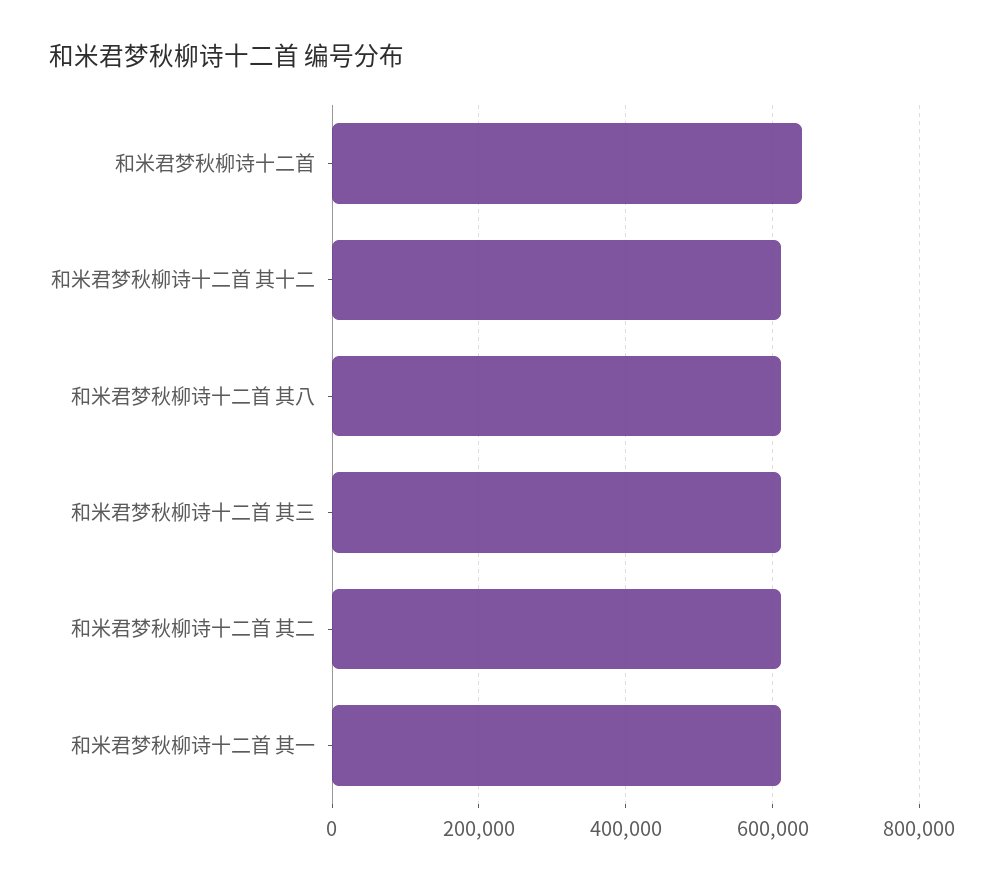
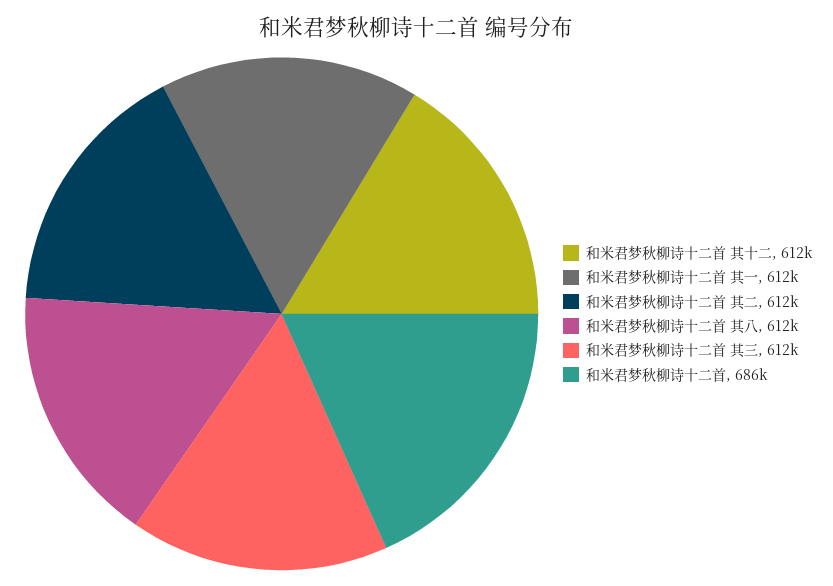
  {
-   "和米君梦秋柳诗十二首": 640000,
+   "和米君梦秋柳诗十二首": 686000,
    "和米君梦秋柳诗十二首 其十二": 612000,
    "和米君梦秋柳诗十二首 其八": 612000,
    "和米君梦秋柳诗十二首 其三": 612000,
    "和米君梦秋柳诗十二首 其二": 612000,
    "和米君梦秋柳诗十二首 其一": 612000
  }

